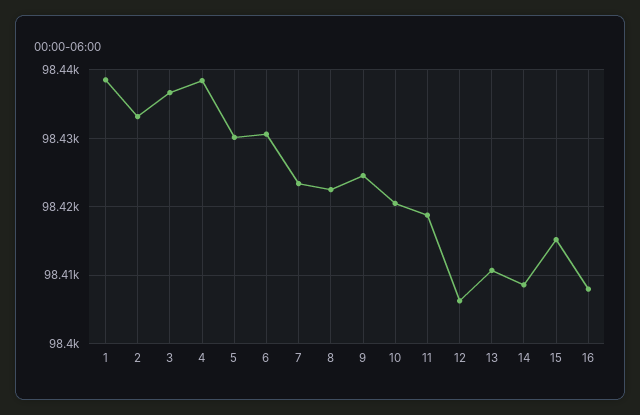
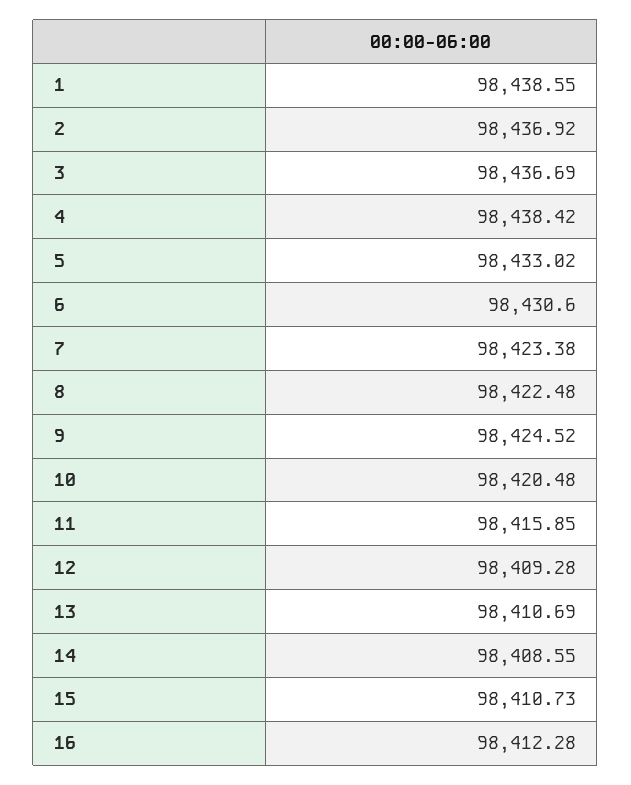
  {
    "1": 98438.55,
-   "2": 98433,
+   "2": 98436.92,
    "3": 98436.69,
    "4": 98438.42,
-   "5": 98430,
+   "5": 98433.02,
    "6": 98430.6,
    "7": 98423.38,
    "8": 98422.48,
    "9": 98424.52,
    "10": 98420.48,
-   "11": 98419,
+   "11": 98415.85,
-   "12": 98406,
+   "12": 98409.28,
    "13": 98410.69,
    "14": 98408.55,
-   "15": 98415,
+   "15": 98410.73,
-   "16": 98408
+   "16": 98412.28
  }

